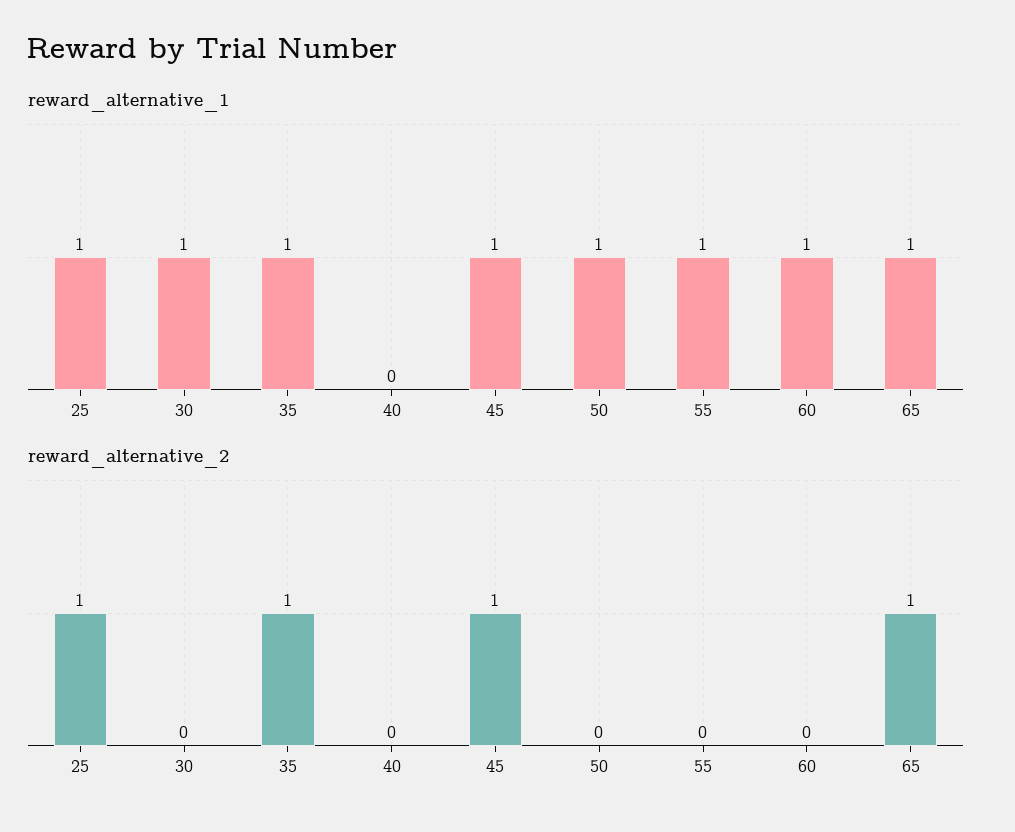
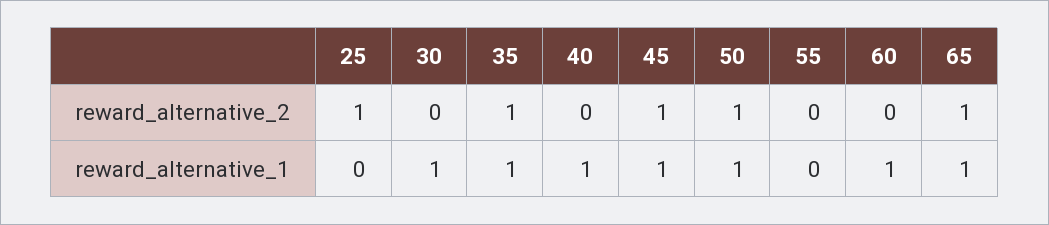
  {
    "reward_alternative_1": {
-     "25": 1,
+     "25": 0,
      "30": 1,
      "35": 1,
-     "40": 0,
+     "40": 1,
      "45": 1,
      "50": 1,
-     "55": 1,
+     "55": 0,
      "60": 1,
      "65": 1
    },
    "reward_alternative_2": {
      "25": 1,
      "30": 0,
      "35": 1,
      "40": 0,
      "45": 1,
-     "50": 0,
+     "50": 1,
      "55": 0,
      "60": 0,
      "65": 1
    }
  }

